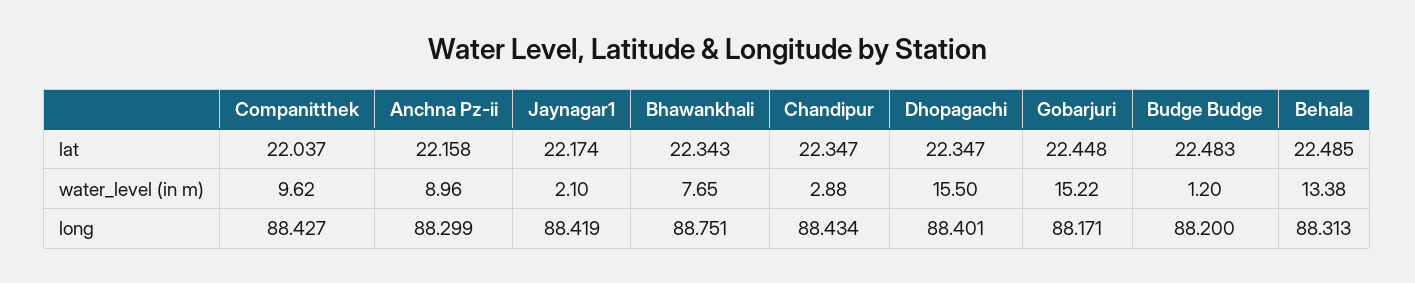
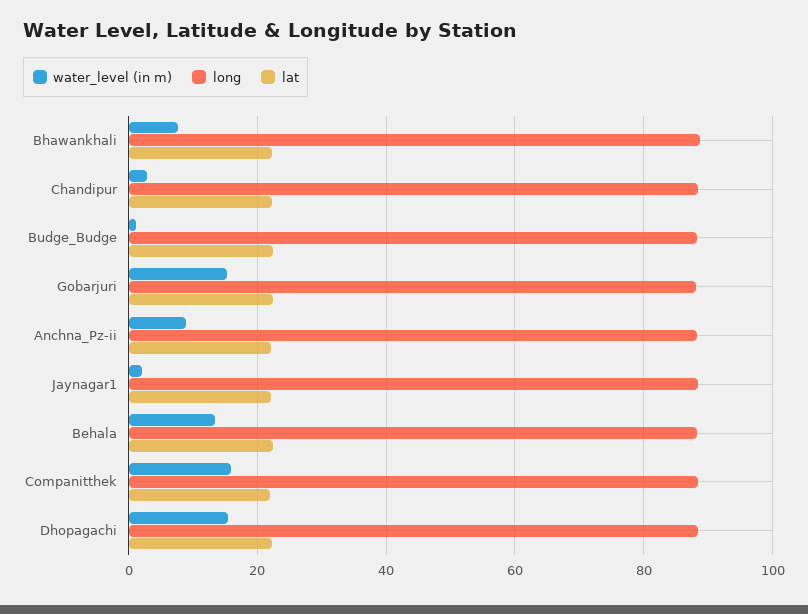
  {
    "lat": {
      "Companitthek": 22.037,
      "Anchna Pz-ii": 22.158,
      "Jaynagar1": 22.174,
      "Bhawankhali": 22.343,
      "Chandipur": 22.347,
      "Dhopagachi": 22.347,
      "Gobarjuri": 22.448,
      "Budge Budge": 22.483,
      "Behala": 22.485
    },
    "water_level (in m)": {
-     "Companitthek": 9.62,
+     "Companitthek": 16,
      "Anchna Pz-ii": 8.96,
      "Jaynagar1": 2.1,
      "Bhawankhali": 7.65,
      "Chandipur": 2.88,
      "Dhopagachi": 15.5,
      "Gobarjuri": 15.22,
      "Budge Budge": 1.2,
      "Behala": 13.38
    },
    "long": {
      "Companitthek": 88.427,
      "Anchna Pz-ii": 88.299,
      "Jaynagar1": 88.419,
      "Bhawankhali": 88.751,
      "Chandipur": 88.434,
      "Dhopagachi": 88.401,
      "Gobarjuri": 88.171,
      "Budge Budge": 88.2,
      "Behala": 88.313
    }
  }

